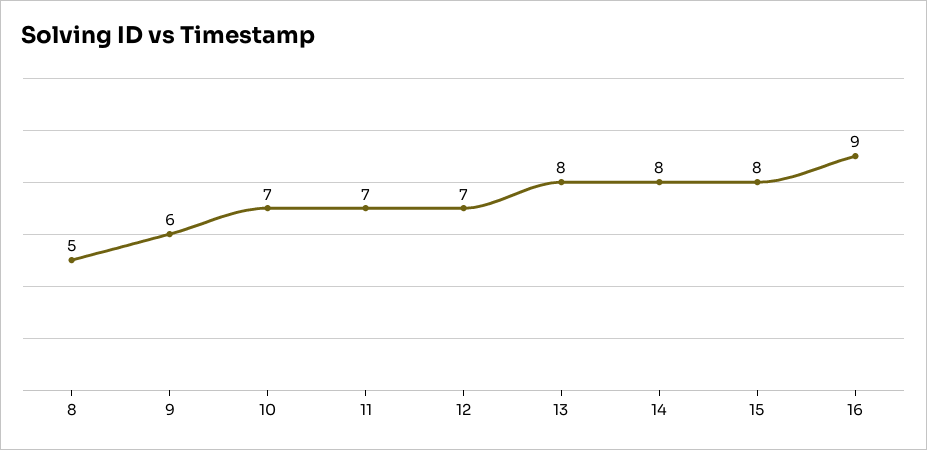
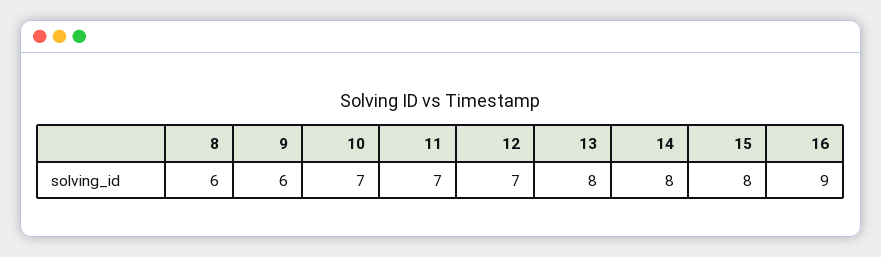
  {
-   "8": 5,
+   "8": 6,
    "9": 6,
    "10": 7,
    "11": 7,
    "12": 7,
    "13": 8,
    "14": 8,
    "15": 8,
    "16": 9
  }

